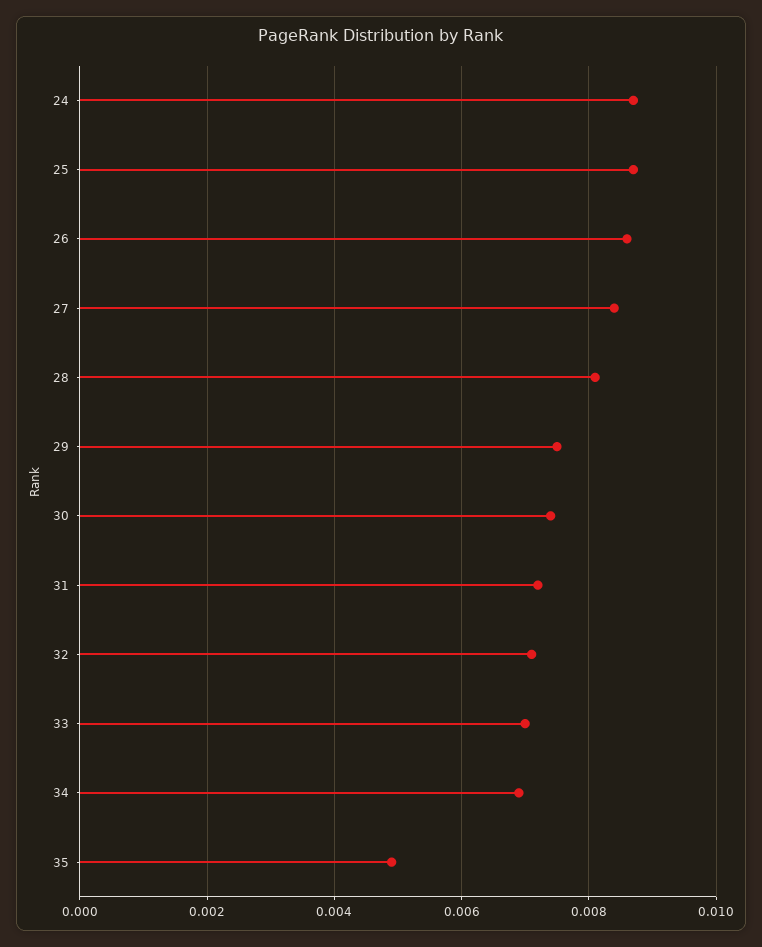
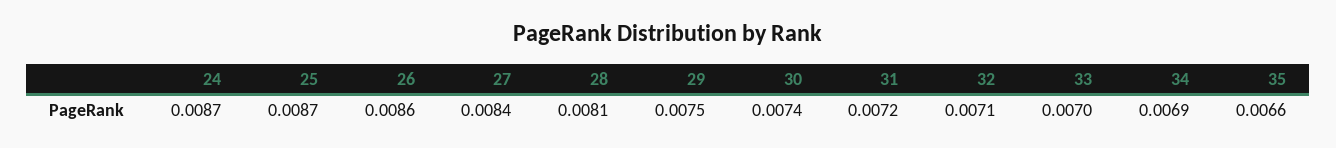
  {
    "24": 0.0087,
    "25": 0.0087,
    "26": 0.0086,
    "27": 0.0084,
    "28": 0.0081,
    "29": 0.0075,
    "30": 0.0074,
    "31": 0.0072,
    "32": 0.0071,
    "33": 0.007,
    "34": 0.0069,
-   "35": 0.005
+   "35": 0.0066
  }

